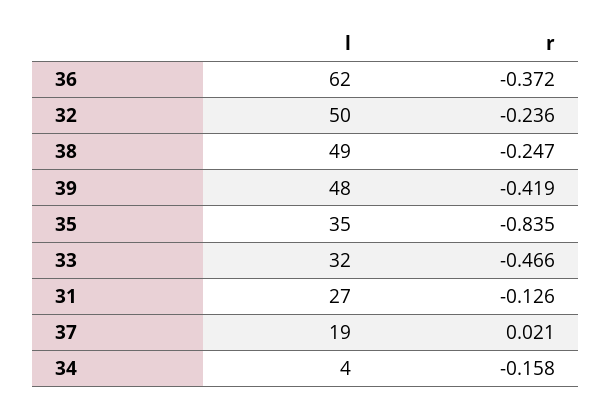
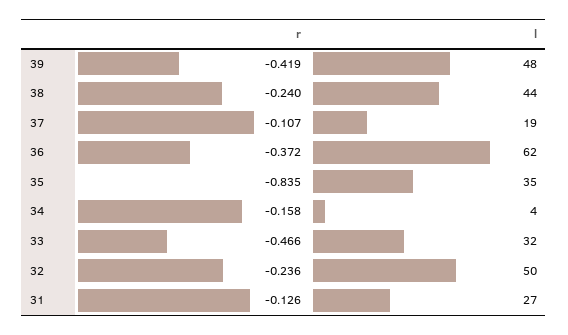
  {
    "l": {
      "36": 62,
      "32": 50,
-     "38": 49,
+     "38": 44,
      "39": 48,
      "35": 35,
      "33": 32,
      "31": 27,
      "37": 19,
      "34": 4
    },
    "r": {
      "36": -0.372,
      "32": -0.236,
-     "38": -0.247,
+     "38": -0.24,
      "39": -0.419,
      "35": -0.835,
      "33": -0.466,
      "31": -0.126,
-     "37": 0.021,
+     "37": -0.107,
      "34": -0.158
    }
  }

